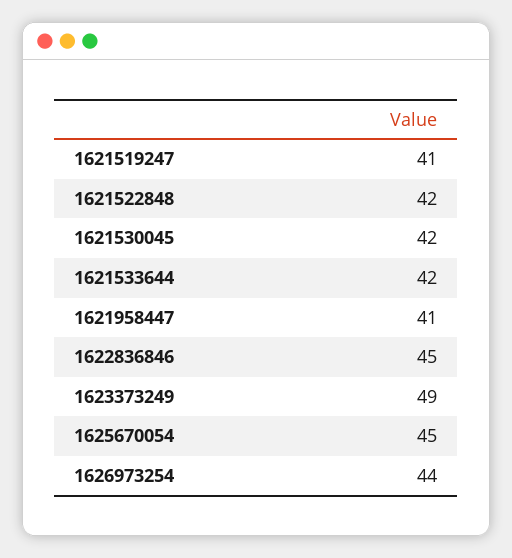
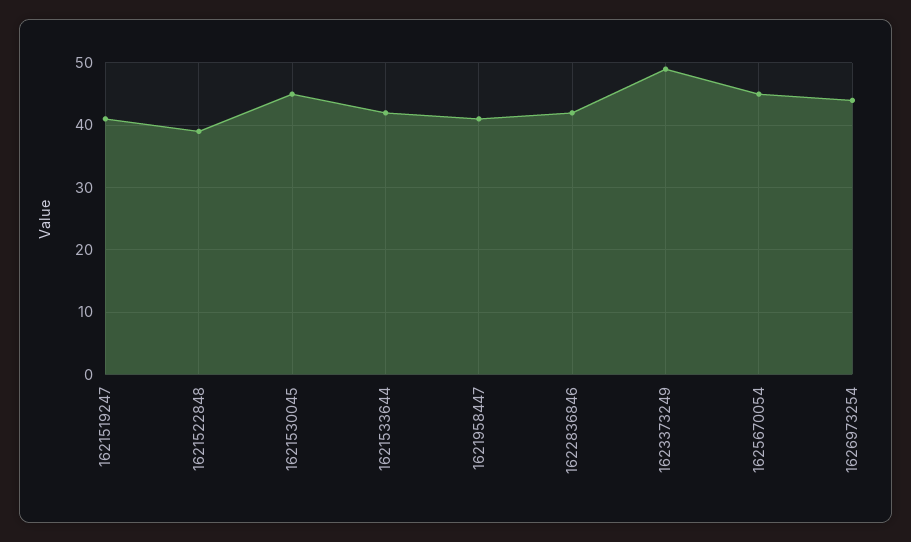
  {
    "1621519247": 41,
-   "1621522848": 42,
+   "1621522848": 39,
-   "1621530045": 42,
+   "1621530045": 45,
    "1621533644": 42,
    "1621958447": 41,
-   "1622836846": 45,
+   "1622836846": 42,
    "1623373249": 49,
    "1625670054": 45,
    "1626973254": 44
  }

